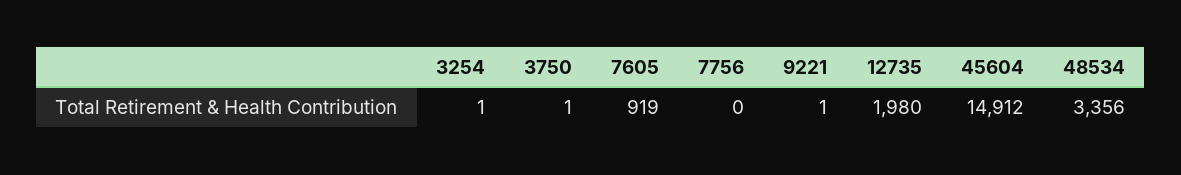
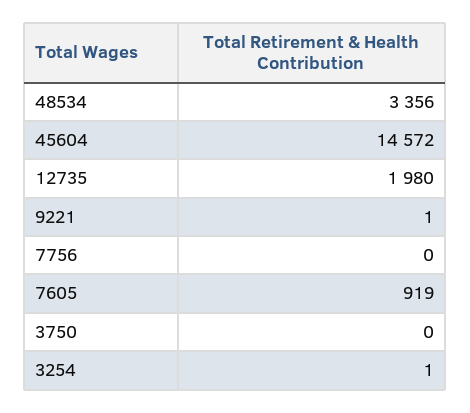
  {
    "3254": 1,
-   "3750": 1,
+   "3750": 0,
    "7605": 919,
    "7756": 0,
    "9221": 1,
    "12735": 1980,
-   "45604": 14912,
+   "45604": 14572,
    "48534": 3356
  }

